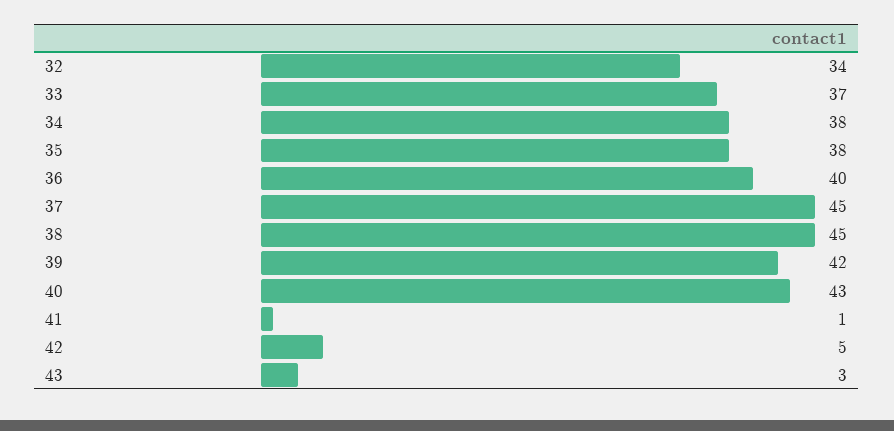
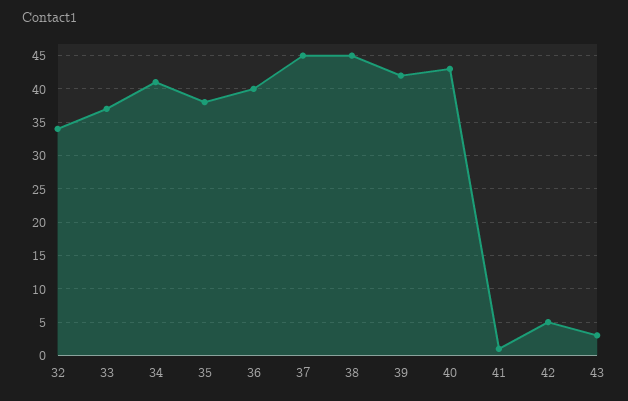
  {
    "32": 34,
    "33": 37,
-   "34": 38,
+   "34": 41,
    "35": 38,
    "36": 40,
    "37": 45,
    "38": 45,
    "39": 42,
    "40": 43,
    "41": 1,
    "42": 5,
    "43": 3
  }

